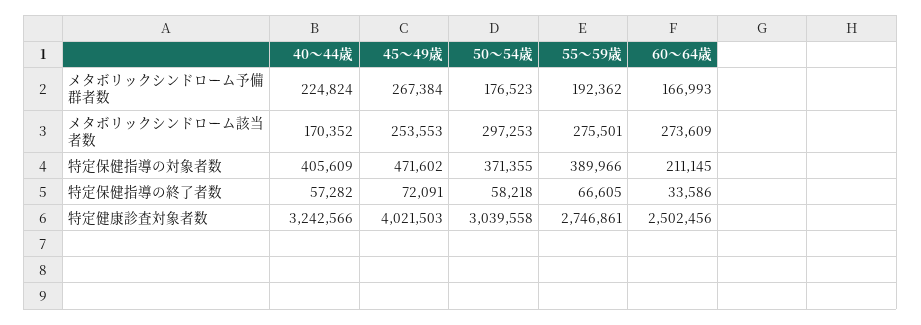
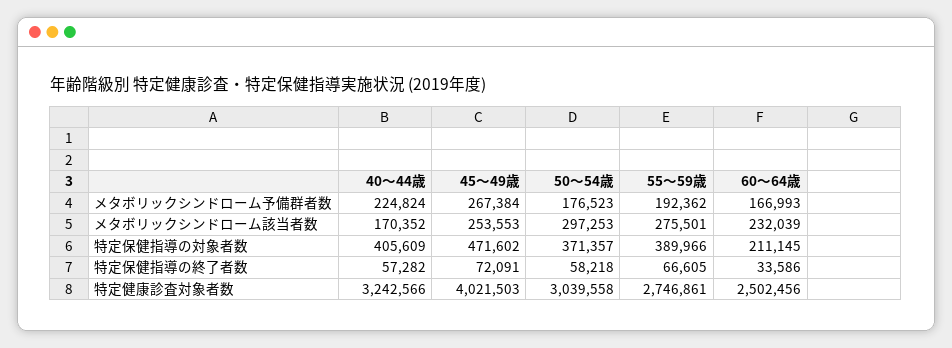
  {
    "40～44歳": {
      "メタボリックシンドローム予備群者数": 224824,
      "メタボリックシンドローム該当者数": 170352,
      "特定保健指導の対象者数": 405609,
      "特定保健指導の終了者数": 57282,
      "特定健康診査対象者数": 3242566
    },
    "45～49歳": {
      "メタボリックシンドローム予備群者数": 267384,
      "メタボリックシンドローム該当者数": 253553,
      "特定保健指導の対象者数": 471602,
      "特定保健指導の終了者数": 72091,
      "特定健康診査対象者数": 4021503
    },
    "50～54歳": {
      "メタボリックシンドローム予備群者数": 176523,
      "メタボリックシンドローム該当者数": 297253,
-     "特定保健指導の対象者数": 371355,
+     "特定保健指導の対象者数": 371357,
      "特定保健指導の終了者数": 58218,
      "特定健康診査対象者数": 3039558
    },
    "55～59歳": {
      "メタボリックシンドローム予備群者数": 192362,
      "メタボリックシンドローム該当者数": 275501,
      "特定保健指導の対象者数": 389966,
      "特定保健指導の終了者数": 66605,
      "特定健康診査対象者数": 2746861
    },
    "60～64歳": {
      "メタボリックシンドローム予備群者数": 166993,
-     "メタボリックシンドローム該当者数": 273609,
+     "メタボリックシンドローム該当者数": 232039,
      "特定保健指導の対象者数": 211145,
      "特定保健指導の終了者数": 33586,
      "特定健康診査対象者数": 2502456
    }
  }

